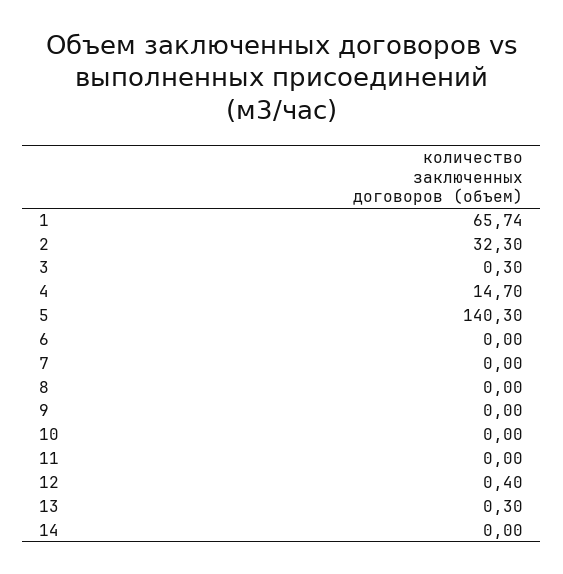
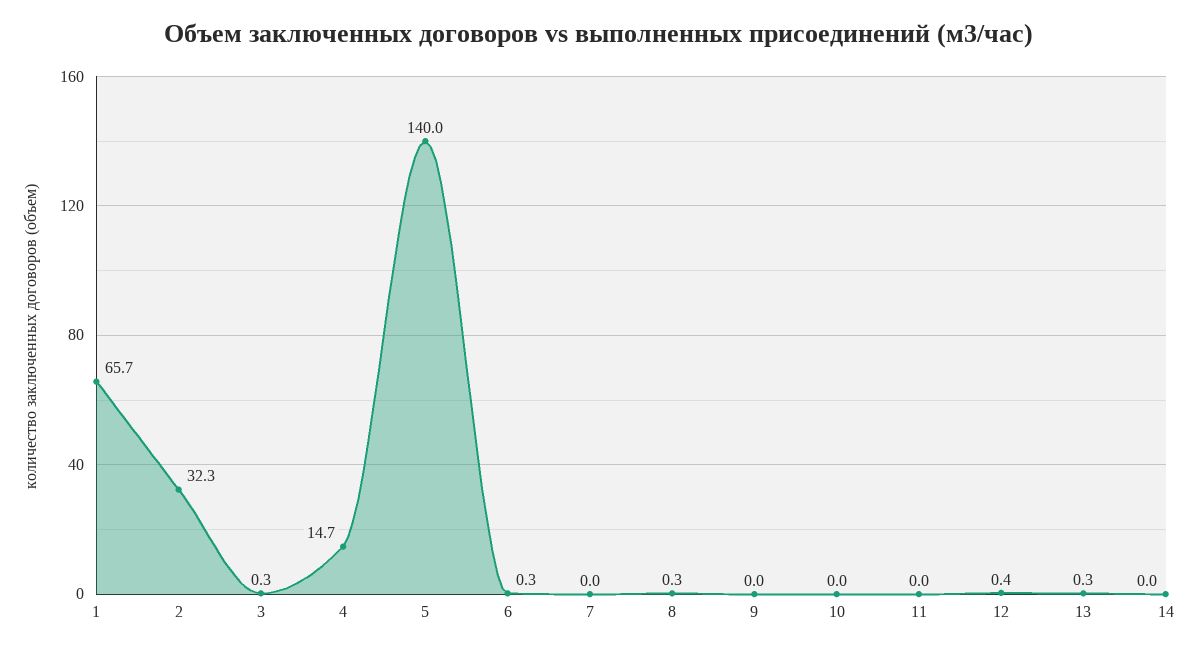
  {
    "1": 65.74,
    "2": 32.3,
    "3": 0.3,
    "4": 14.7,
-   "5": 140.3,
+   "5": 140,
-   "6": 0,
+   "6": 0.3,
    "7": 0,
-   "8": 0,
+   "8": 0.3,
    "9": 0,
    "10": 0,
    "11": 0,
    "12": 0.4,
    "13": 0.3,
    "14": 0
  }

